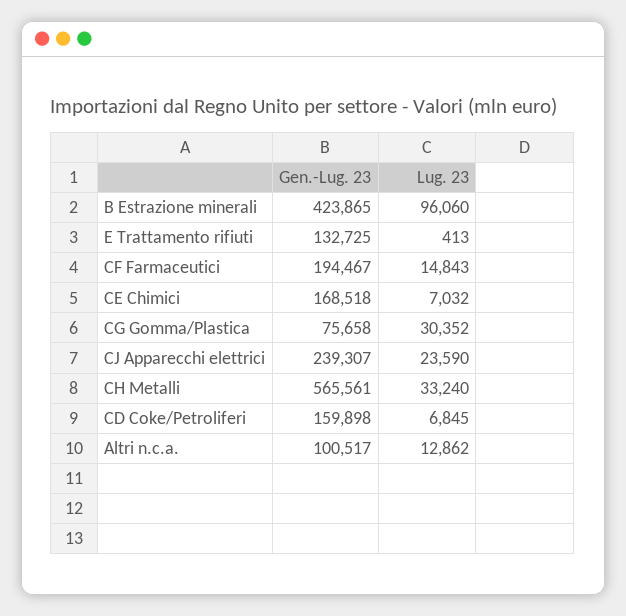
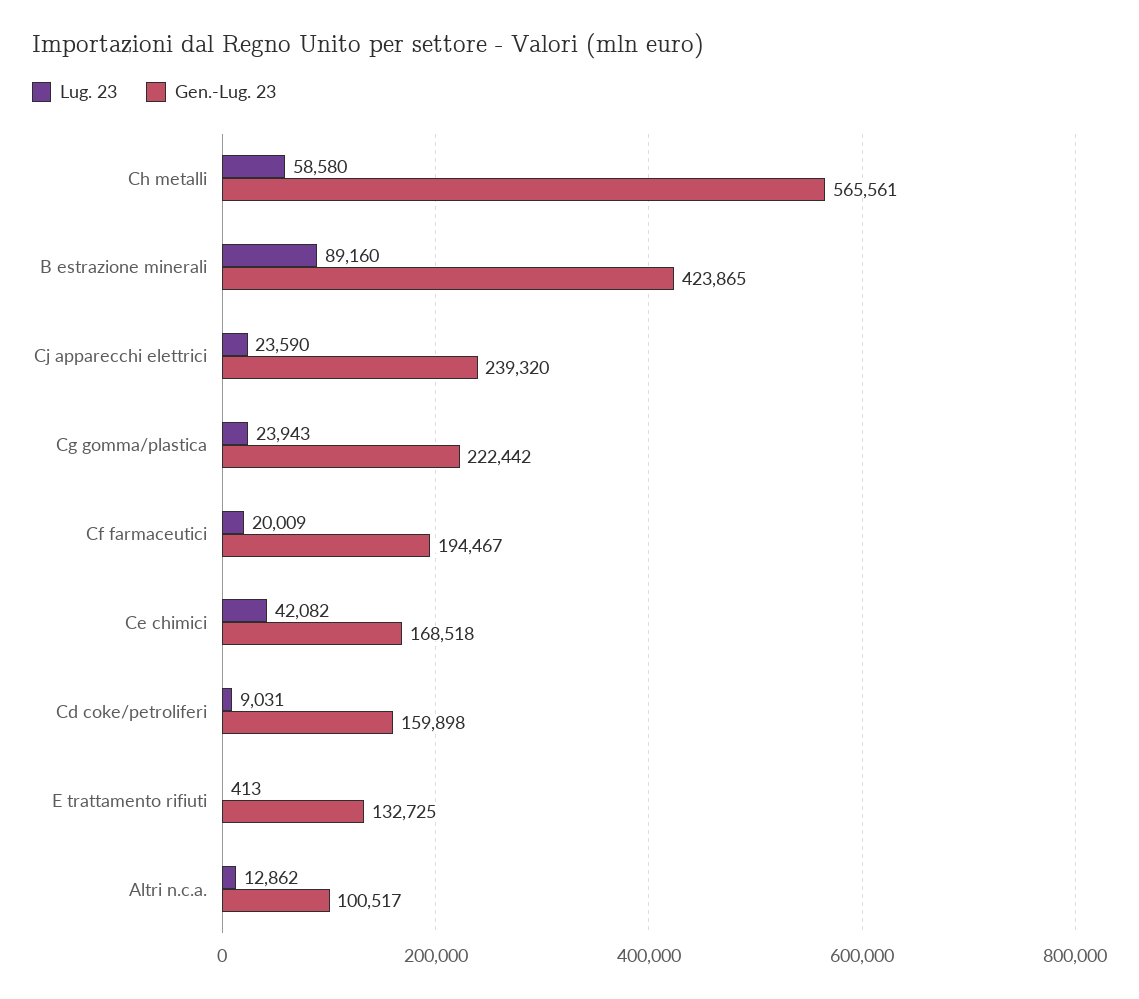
  {
    "Gen.-Lug. 23": {
      "B Estrazione minerali": 423865,
      "E Trattamento rifiuti": 132725,
      "CF Farmaceutici": 194467,
      "CE Chimici": 168518,
-     "CG Gomma/Plastica": 75658,
+     "CG Gomma/Plastica": 222442,
-     "CJ Apparecchi elettrici": 239307,
+     "CJ Apparecchi elettrici": 239320,
      "CH Metalli": 565561,
      "CD Coke/Petroliferi": 159898,
      "Altri n.c.a.": 100517
    },
    "Lug. 23": {
-     "B Estrazione minerali": 96060,
+     "B Estrazione minerali": 89160,
      "E Trattamento rifiuti": 413,
-     "CF Farmaceutici": 14843,
+     "CF Farmaceutici": 20009,
-     "CE Chimici": 7032,
+     "CE Chimici": 42082,
-     "CG Gomma/Plastica": 30352,
+     "CG Gomma/Plastica": 23943,
      "CJ Apparecchi elettrici": 23590,
-     "CH Metalli": 33240,
+     "CH Metalli": 58580,
-     "CD Coke/Petroliferi": 6845,
+     "CD Coke/Petroliferi": 9031,
      "Altri n.c.a.": 12862
    }
  }

